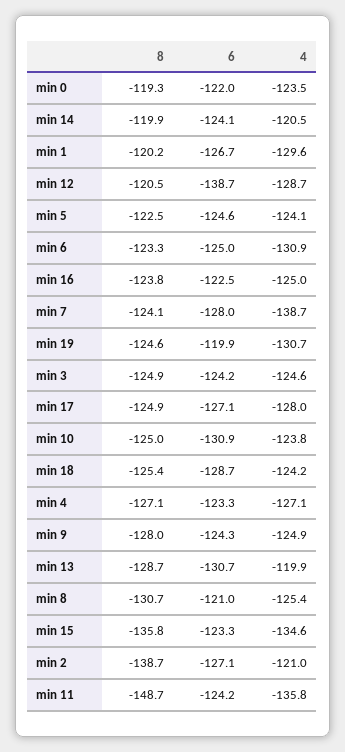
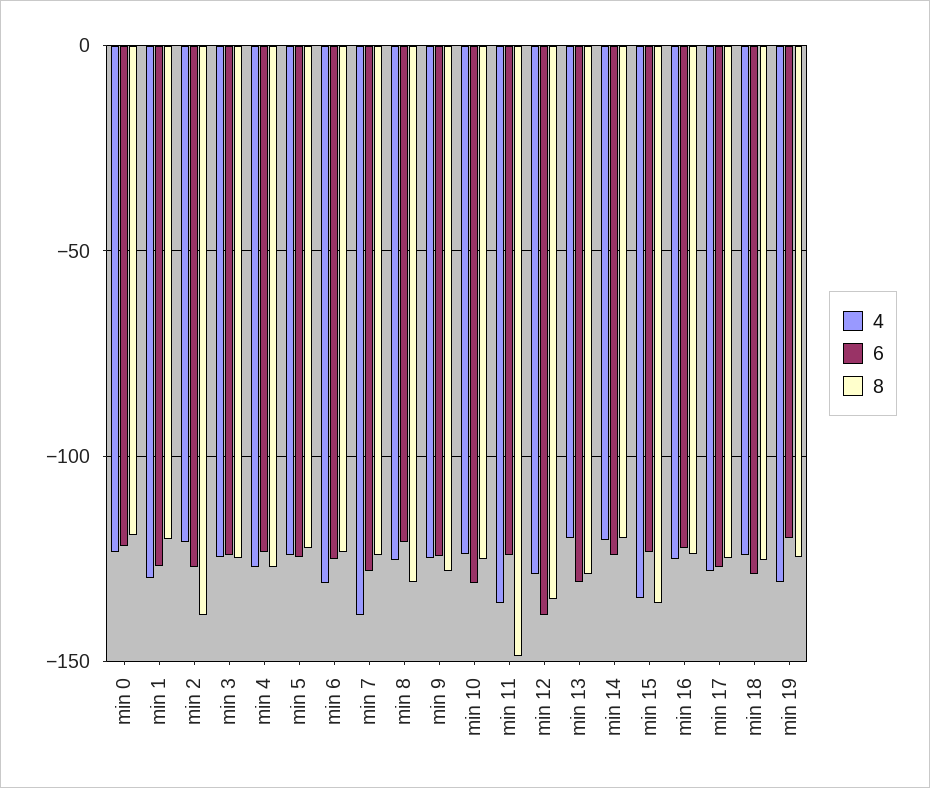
  {
    "8": {
      "min 0": -119.3,
      "min 14": -119.9,
      "min 1": -120.2,
-     "min 12": -120.5,
+     "min 12": -135,
      "min 5": -122.5,
      "min 6": -123.3,
      "min 16": -123.8,
      "min 7": -124.1,
      "min 19": -124.6,
      "min 3": -124.9,
      "min 17": -124.9,
      "min 10": -125,
      "min 18": -125.4,
      "min 4": -127.1,
      "min 9": -128,
      "min 13": -128.7,
      "min 8": -130.7,
      "min 15": -135.8,
      "min 2": -138.7,
      "min 11": -148.7
    },
    "6": {
      "min 0": -122,
      "min 14": -124.1,
      "min 1": -126.7,
      "min 12": -138.7,
      "min 5": -124.6,
      "min 6": -125,
      "min 16": -122.5,
      "min 7": -128,
      "min 19": -119.9,
      "min 3": -124.2,
      "min 17": -127.1,
      "min 10": -130.9,
      "min 18": -128.7,
      "min 4": -123.3,
      "min 9": -124.3,
      "min 13": -130.7,
      "min 8": -121,
      "min 15": -123.3,
      "min 2": -127.1,
      "min 11": -124.2
    },
    "4": {
      "min 0": -123.5,
      "min 14": -120.5,
      "min 1": -129.6,
      "min 12": -128.7,
      "min 5": -124.1,
      "min 6": -130.9,
      "min 16": -125,
      "min 7": -138.7,
      "min 19": -130.7,
      "min 3": -124.6,
      "min 17": -128,
      "min 10": -123.8,
      "min 18": -124.2,
      "min 4": -127.1,
      "min 9": -124.9,
      "min 13": -119.9,
      "min 8": -125.4,
      "min 15": -134.6,
      "min 2": -121,
      "min 11": -135.8
    }
  }

